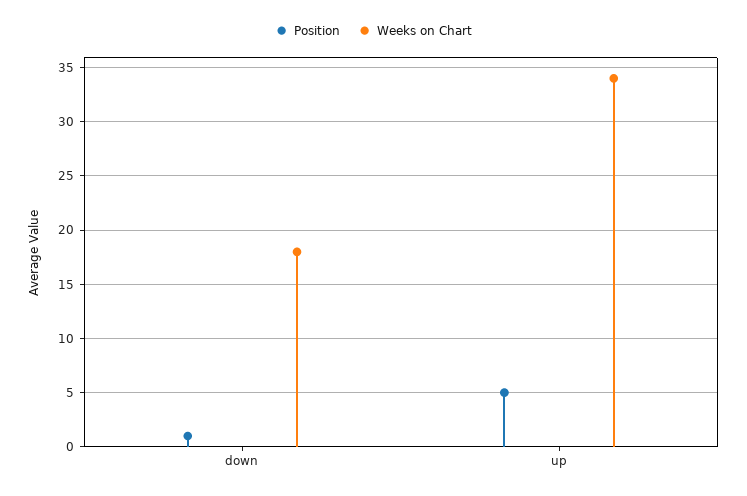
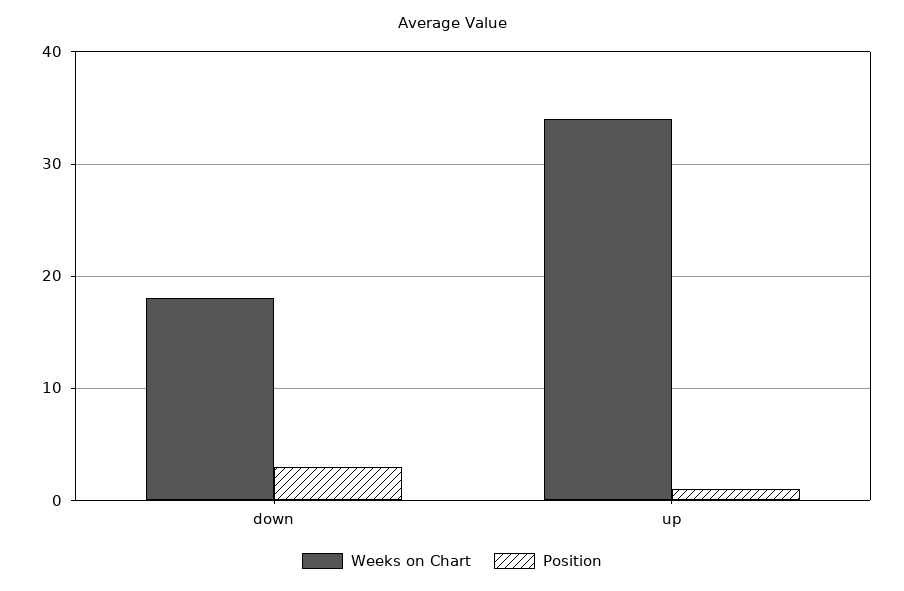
  {
    "Position": {
-     "down": 1,
+     "down": 3,
-     "up": 5
+     "up": 1
    },
    "Weeks on Chart": {
      "down": 18,
      "up": 34
    }
  }

